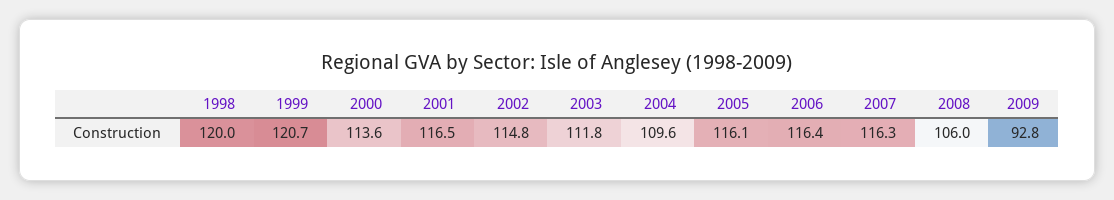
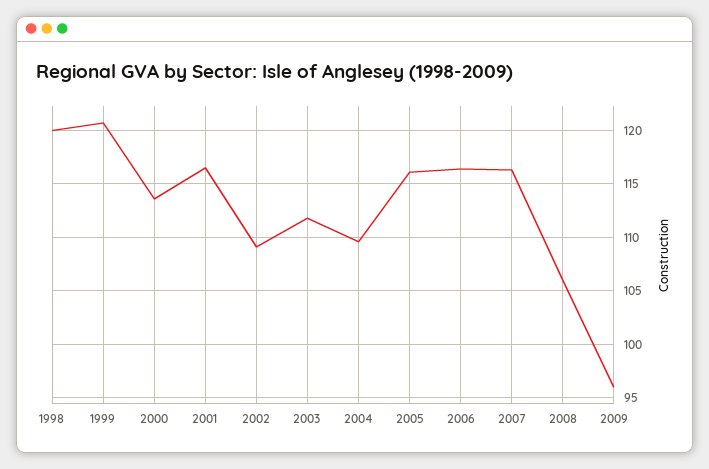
  {
    "1998": 120,
    "1999": 120.7,
    "2000": 113.6,
    "2001": 116.5,
-   "2002": 114.8,
+   "2002": 109,
    "2003": 111.8,
    "2004": 109.6,
    "2005": 116.1,
    "2006": 116.4,
    "2007": 116.3,
    "2008": 106,
-   "2009": 92.8
+   "2009": 96
  }

